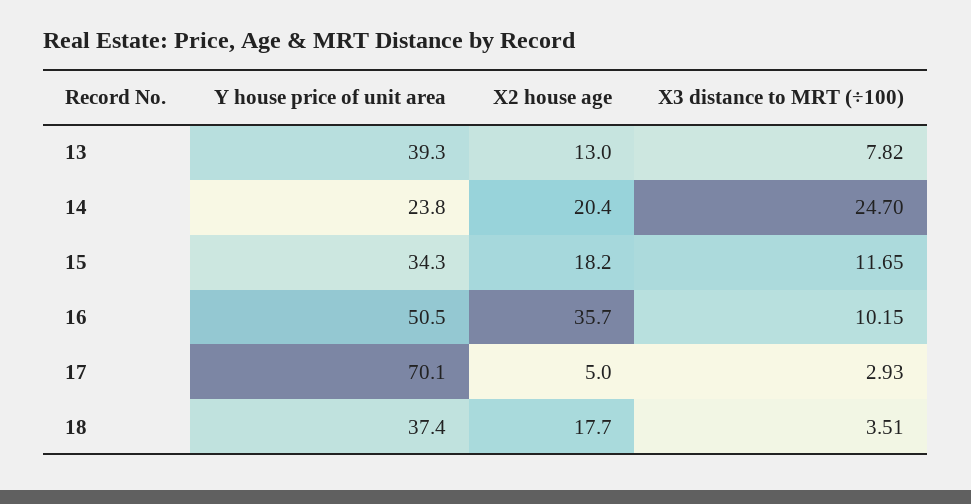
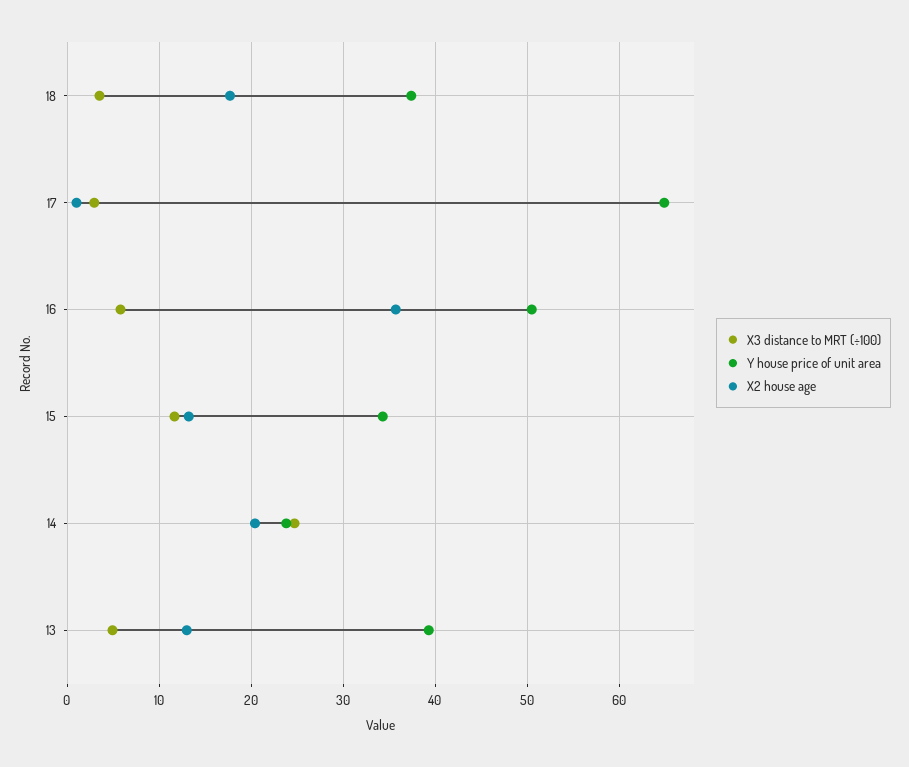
  {
    "Y house price of unit area": {
      "13": 39.3,
      "14": 23.8,
      "15": 34.3,
      "16": 50.5,
-     "17": 70.1,
+     "17": 65,
      "18": 37.4
    },
    "X2 house age": {
      "13": 13,
      "14": 20.4,
-     "15": 18.2,
+     "15": 13,
      "16": 35.7,
-     "17": 5,
+     "17": 1,
      "18": 17.7
    },
    "X3 distance to MRT (÷100)": {
-     "13": 7.82,
+     "13": 5,
      "14": 24.7,
      "15": 11.65,
-     "16": 10.15,
+     "16": 6,
      "17": 2.93,
      "18": 3.51
    }
  }

